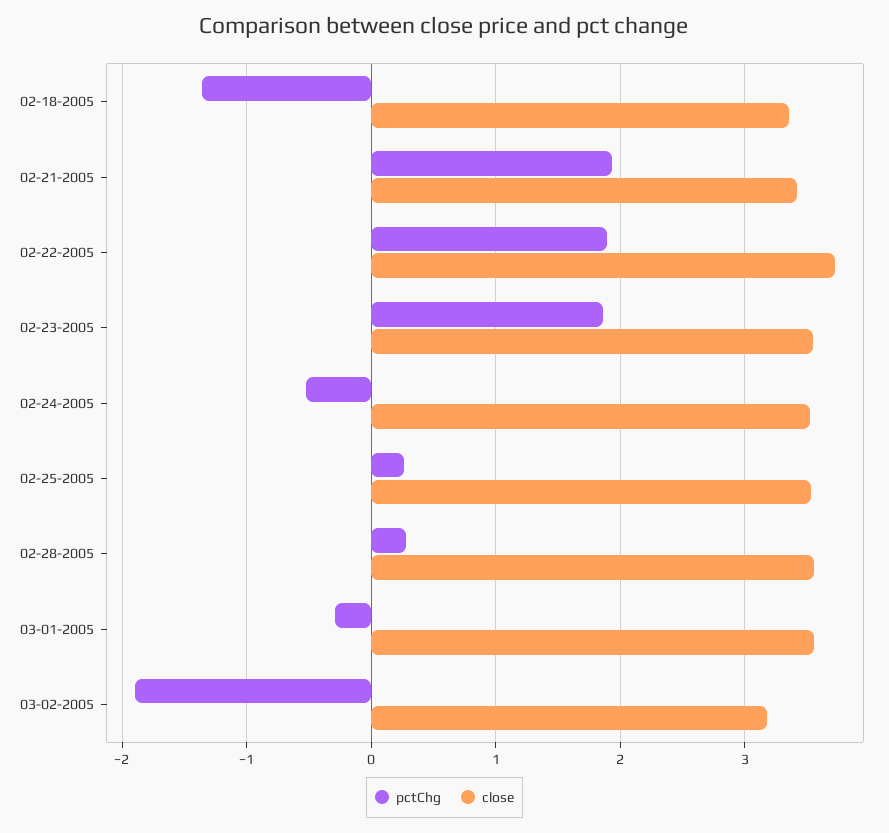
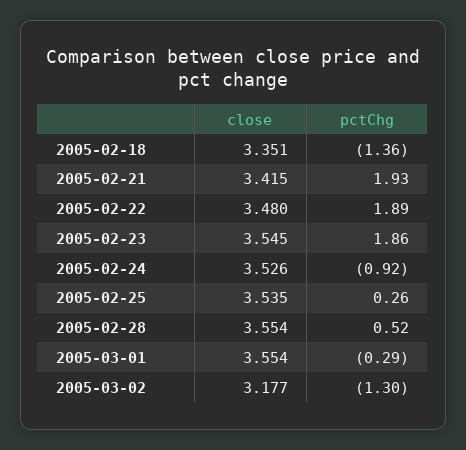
  {
    "pctChg": {
      "02-18-2005": -1.36,
      "02-21-2005": 1.93,
      "02-22-2005": 1.89,
      "02-23-2005": 1.86,
-     "02-24-2005": -0.5,
+     "02-24-2005": -0.92,
      "02-25-2005": 0.26,
-     "02-28-2005": 0.3,
+     "02-28-2005": 0.52,
      "03-01-2005": -0.29,
-     "03-02-2005": -1.9
+     "03-02-2005": -1.3
    },
    "close": {
      "02-18-2005": 3.351,
      "02-21-2005": 3.415,
-     "02-22-2005": 3.7,
+     "02-22-2005": 3.48,
      "02-23-2005": 3.545,
      "02-24-2005": 3.526,
      "02-25-2005": 3.535,
      "02-28-2005": 3.554,
      "03-01-2005": 3.554,
      "03-02-2005": 3.177
    }
  }

